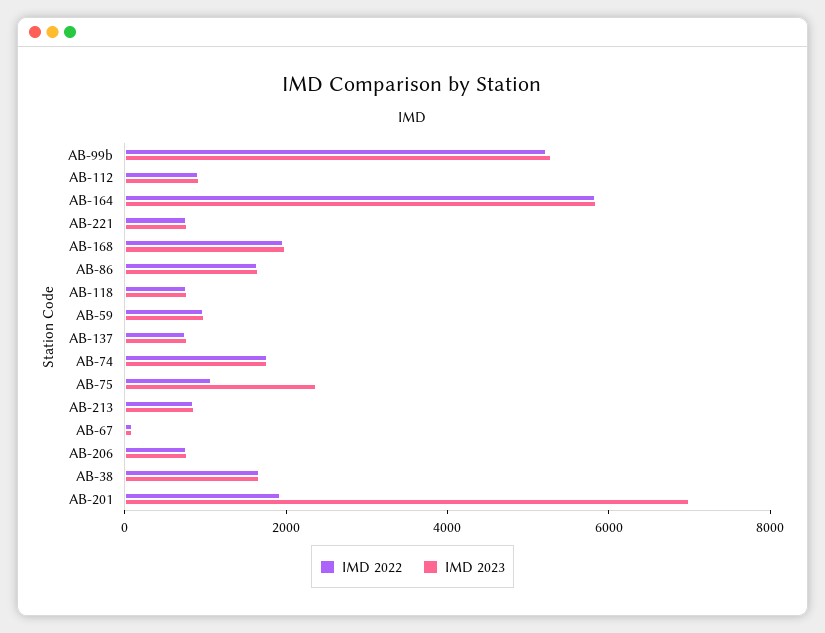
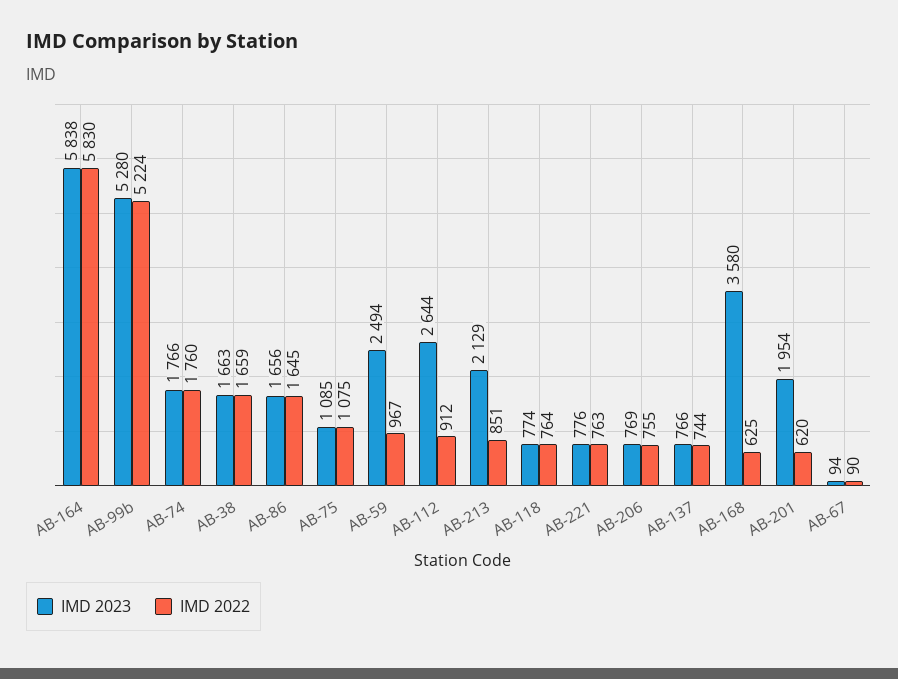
  {
    "IMD 2022": {
      "AB-99b": 5224,
      "AB-112": 912,
      "AB-164": 5830,
      "AB-221": 763,
-     "AB-168": 2000,
+     "AB-168": 625,
      "AB-86": 1645,
      "AB-118": 764,
      "AB-59": 967,
      "AB-137": 744,
      "AB-74": 1760,
      "AB-75": 1075,
      "AB-213": 851,
      "AB-67": 90,
      "AB-206": 755,
      "AB-38": 1659,
-     "AB-201": 2000
+     "AB-201": 620
    },
    "IMD 2023": {
      "AB-99b": 5280,
-     "AB-112": 1000,
+     "AB-112": 2644,
      "AB-164": 5838,
      "AB-221": 776,
-     "AB-168": 2000,
+     "AB-168": 3580,
      "AB-86": 1656,
      "AB-118": 774,
-     "AB-59": 1000,
+     "AB-59": 2494,
      "AB-137": 766,
      "AB-74": 1766,
-     "AB-75": 2500,
+     "AB-75": 1085,
-     "AB-213": 1000,
+     "AB-213": 2129,
      "AB-67": 94,
      "AB-206": 769,
      "AB-38": 1663,
-     "AB-201": 7000
+     "AB-201": 1954
    }
  }

